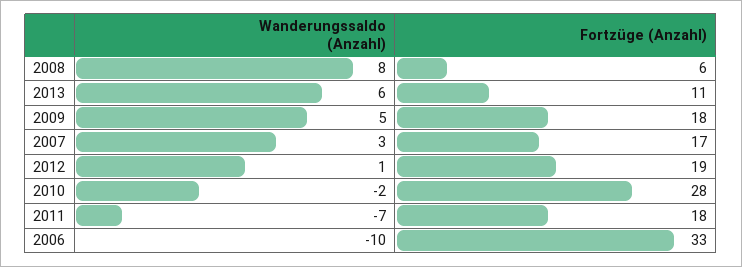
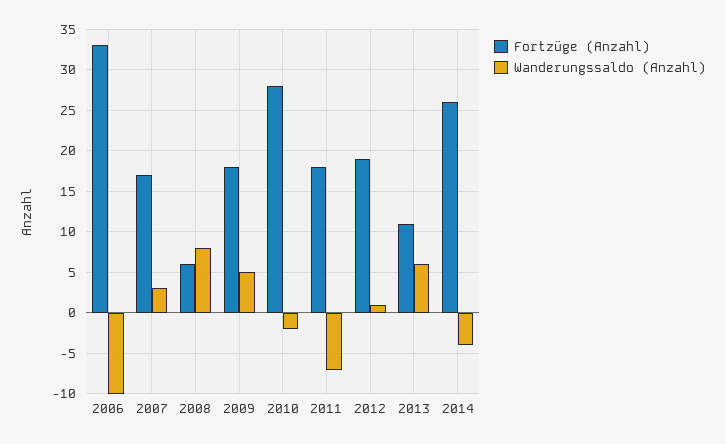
  {
    "Wanderungssaldo (Anzahl)": {
      "2008": 8,
      "2013": 6,
      "2009": 5,
      "2007": 3,
      "2012": 1,
      "2010": -2,
      "2011": -7,
-     "2006": -10
+     "2006": -10,
+     "2014": -4
    },
    "Fortzüge (Anzahl)": {
      "2008": 6,
      "2013": 11,
      "2009": 18,
      "2007": 17,
      "2012": 19,
      "2010": 28,
      "2011": 18,
-     "2006": 33
+     "2006": 33,
+     "2014": 26
    }
  }

